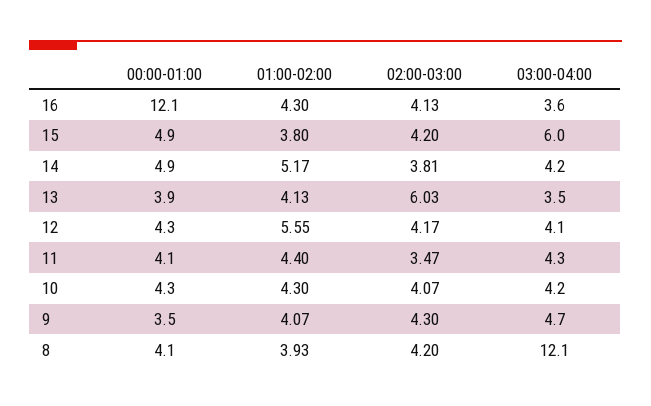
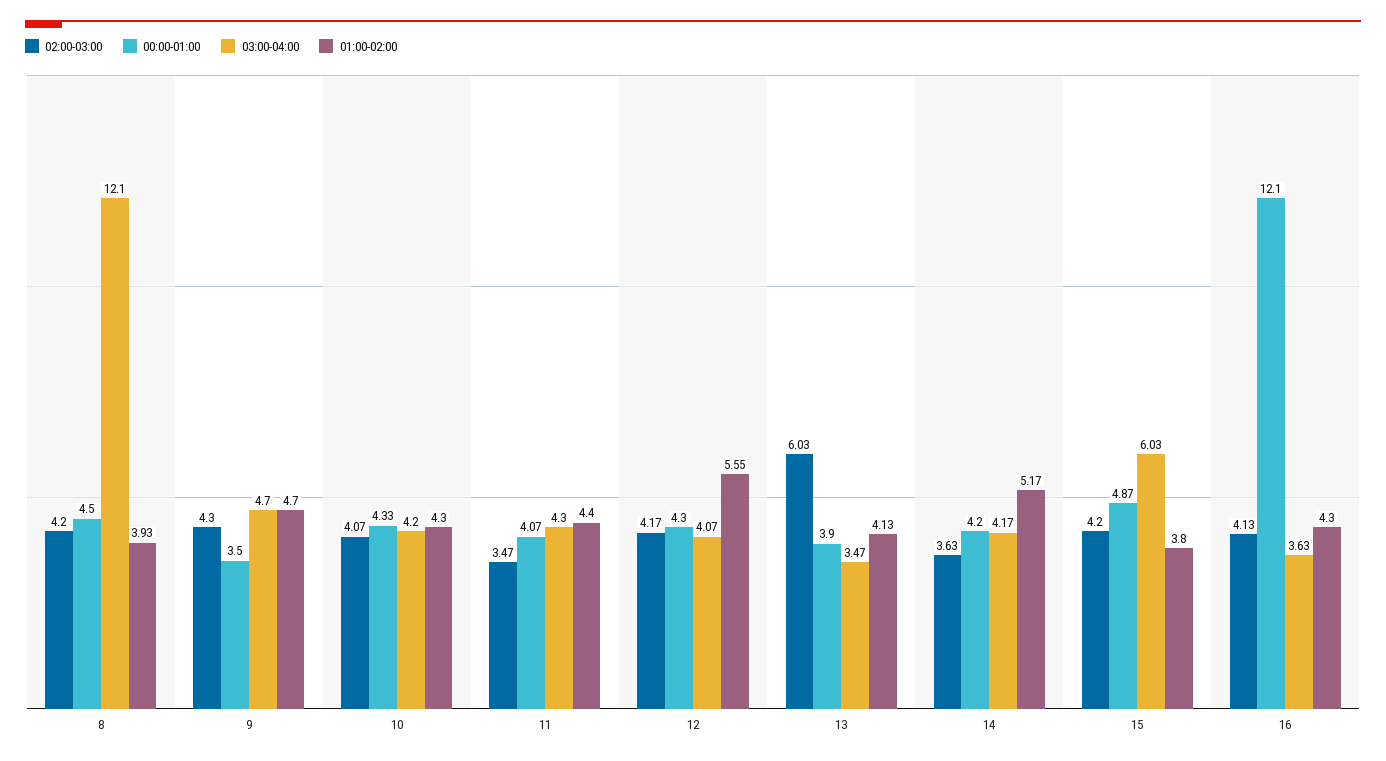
  {
    "00:00-01:00": {
      "16": 12.1,
      "15": 4.87,
-     "14": 4.9,
+     "14": 4.2,
      "13": 3.9,
      "12": 4.3,
      "11": 4.07,
      "10": 4.33,
      "9": 3.5,
-     "8": 4.1
+     "8": 4.5
    },
    "01:00-02:00": {
      "16": 4.3,
      "15": 3.8,
      "14": 5.17,
      "13": 4.13,
      "12": 5.55,
      "11": 4.4,
      "10": 4.3,
-     "9": 4.07,
+     "9": 4.7,
      "8": 3.93
    },
    "02:00-03:00": {
      "16": 4.13,
      "15": 4.2,
-     "14": 3.81,
+     "14": 3.63,
      "13": 6.03,
      "12": 4.17,
      "11": 3.47,
      "10": 4.07,
      "9": 4.3,
      "8": 4.2
    },
    "03:00-04:00": {
      "16": 3.63,
      "15": 6.03,
      "14": 4.17,
      "13": 3.47,
      "12": 4.07,
      "11": 4.3,
      "10": 4.2,
      "9": 4.7,
      "8": 12.1
    }
  }

